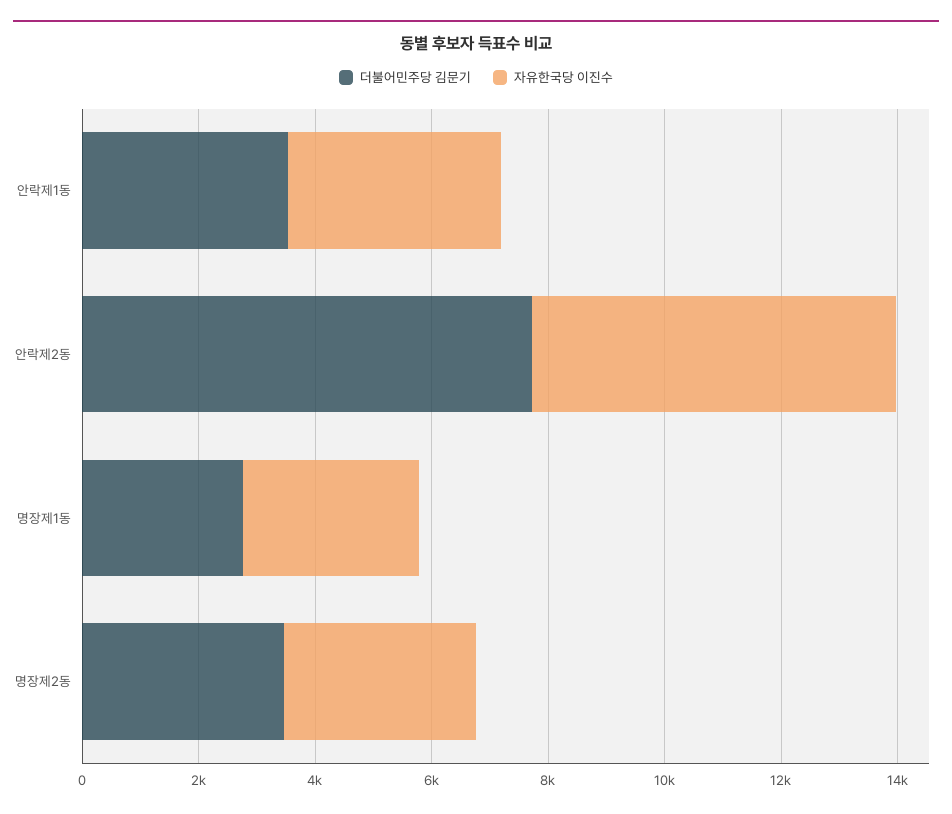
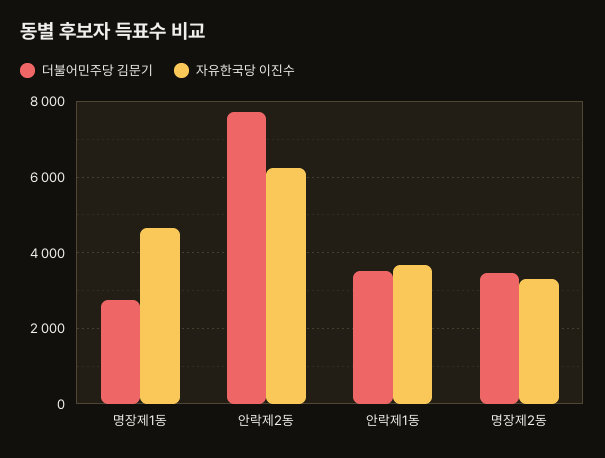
  {
    "더불어민주당 김문기": {
      "안락제1동": 3600,
      "안락제2동": 7800,
      "명장제1동": 2800,
      "명장제2동": 3400
    },
    "자유한국당 이진수": {
      "안락제1동": 3600,
      "안락제2동": 6200,
-     "명장제1동": 3000,
+     "명장제1동": 4600,
      "명장제2동": 3200
    }
  }

